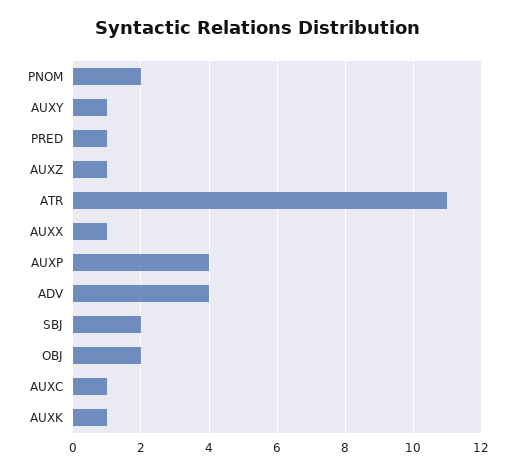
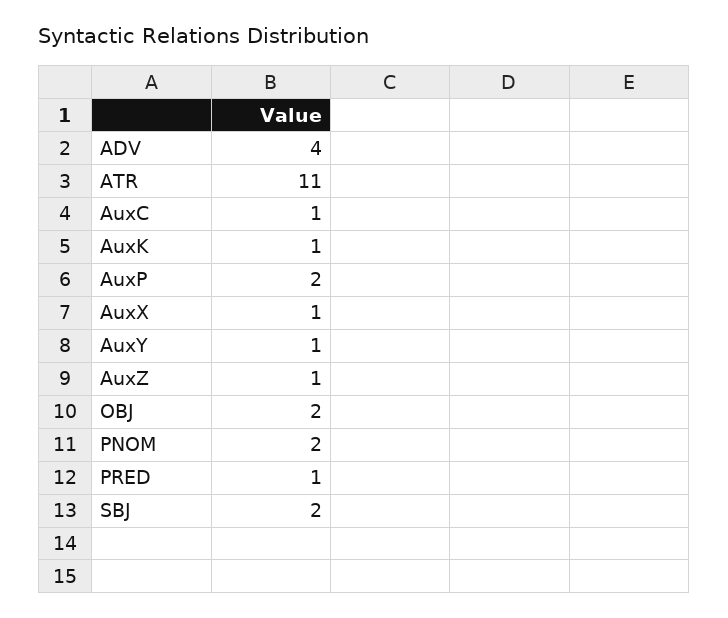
  {
    "PNOM": 2,
    "AUXY": 1,
    "PRED": 1,
    "AUXZ": 1,
    "ATR": 11,
    "AUXX": 1,
-   "AUXP": 4,
+   "AUXP": 2,
    "ADV": 4,
    "SBJ": 2,
    "OBJ": 2,
    "AUXC": 1,
    "AUXK": 1
  }

